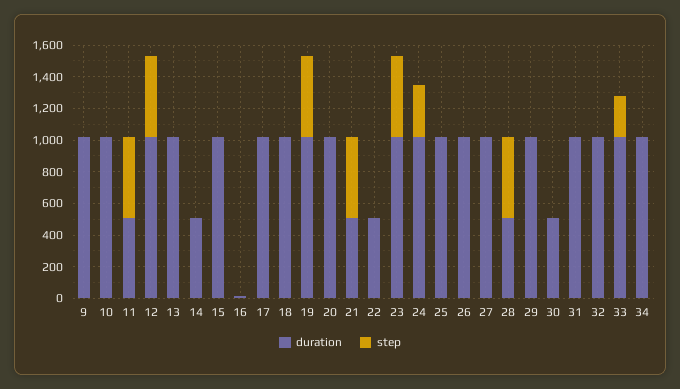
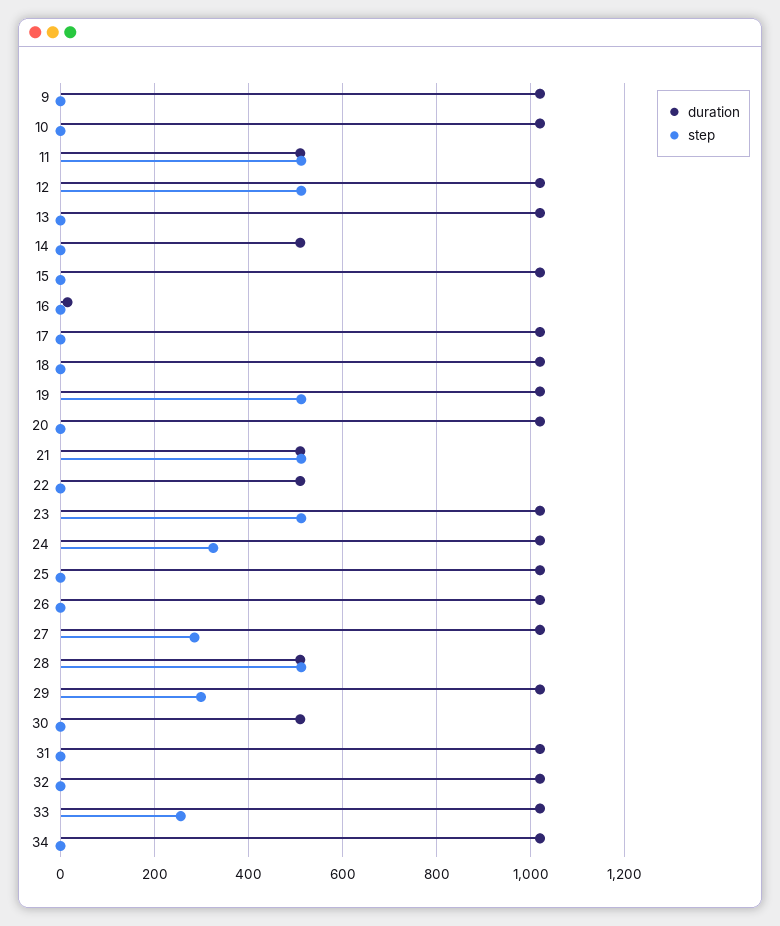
  {
    "duration": {
      "9": 1020,
      "10": 1020,
      "11": 520,
      "12": 1020,
      "13": 1020,
      "14": 520,
      "15": 1020,
      "16": 20,
      "17": 1020,
      "18": 1020,
      "19": 1020,
      "20": 1020,
      "21": 520,
      "22": 520,
      "23": 1020,
      "24": 1020,
      "25": 1020,
      "26": 1020,
      "27": 1020,
      "28": 520,
      "29": 1020,
      "30": 520,
      "31": 1020,
      "32": 1020,
      "33": 1020,
      "34": 1020
    },
    "step": {
      "9": 0,
      "10": 0,
      "11": 520,
      "12": 520,
      "13": 0,
      "14": 0,
      "15": 0,
      "16": 0,
      "17": 0,
      "18": 0,
      "19": 520,
      "20": 0,
      "21": 520,
      "22": 0,
      "23": 520,
      "24": 320,
      "25": 0,
      "26": 0,
-     "27": 0,
+     "27": 280,
      "28": 520,
-     "29": 0,
+     "29": 300,
      "30": 0,
      "31": 0,
      "32": 0,
      "33": 260,
      "34": 0
    }
  }

